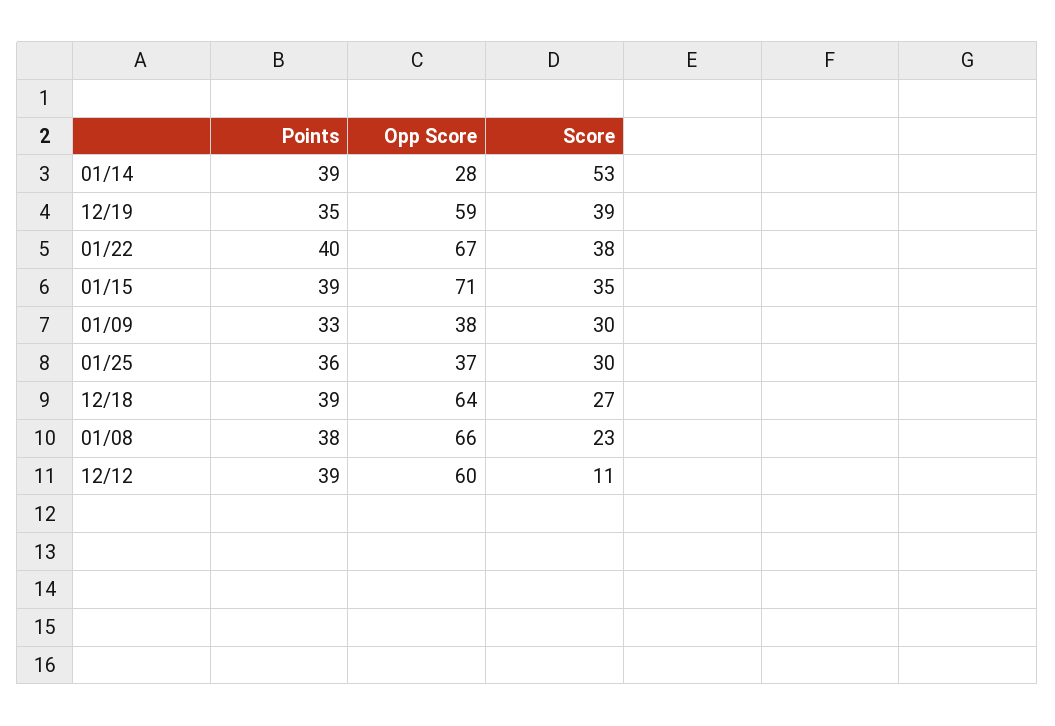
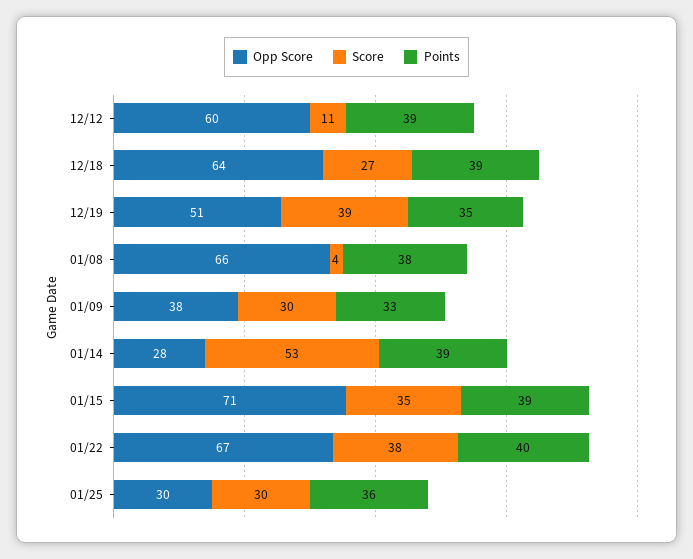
  {
    "Points": {
      "01/14": 39,
      "12/19": 35,
      "01/22": 40,
      "01/15": 39,
      "01/09": 33,
      "01/25": 36,
      "12/18": 39,
      "01/08": 38,
      "12/12": 39
    },
    "Opp Score": {
      "01/14": 28,
-     "12/19": 59,
+     "12/19": 51,
      "01/22": 67,
      "01/15": 71,
      "01/09": 38,
-     "01/25": 37,
+     "01/25": 30,
      "12/18": 64,
      "01/08": 66,
      "12/12": 60
    },
    "Score": {
      "01/14": 53,
      "12/19": 39,
      "01/22": 38,
      "01/15": 35,
      "01/09": 30,
      "01/25": 30,
      "12/18": 27,
-     "01/08": 23,
+     "01/08": 4,
      "12/12": 11
    }
  }

